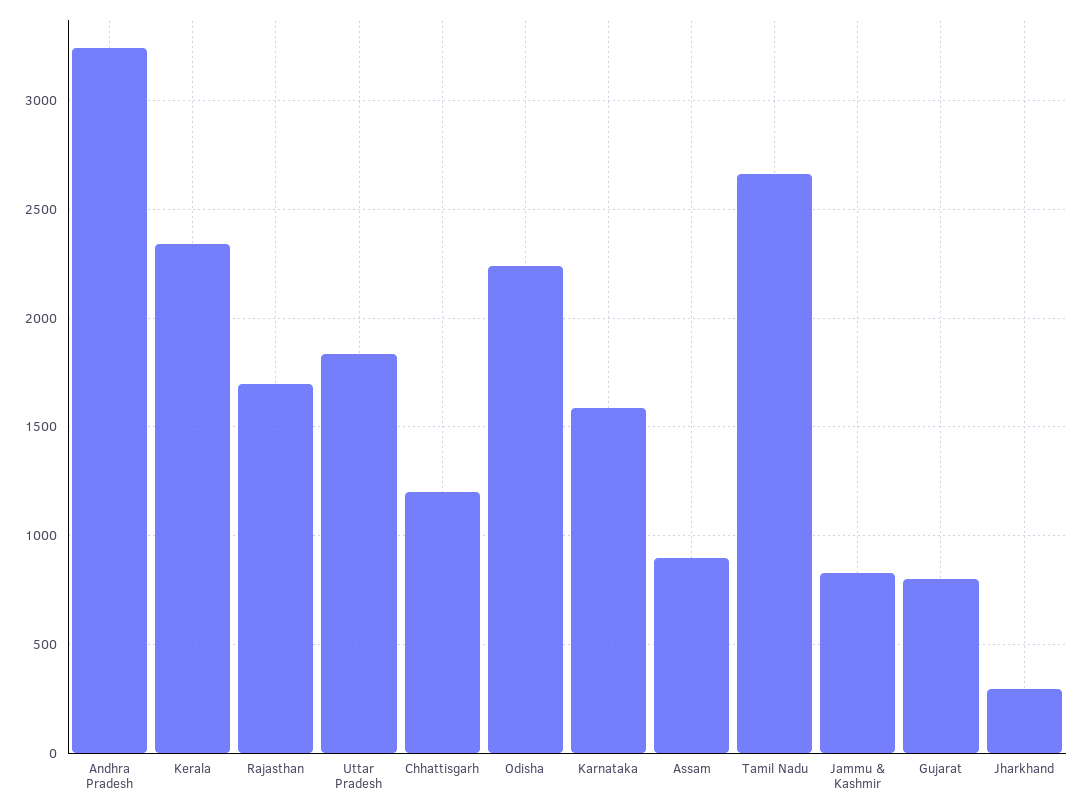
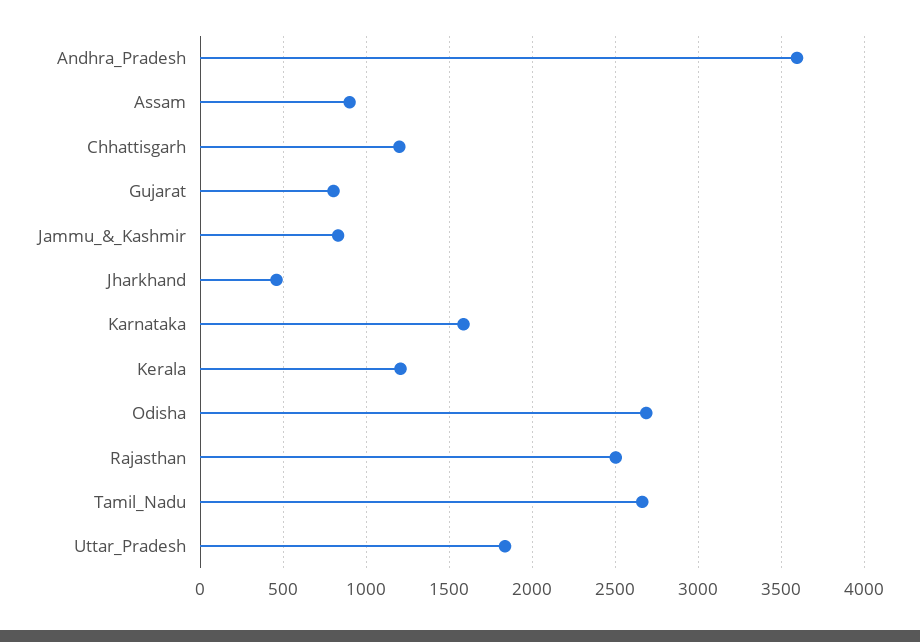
  {
-   "Andhra Pradesh": 3250,
+   "Andhra Pradesh": 3600,
-   "Kerala": 2350,
+   "Kerala": 1200,
-   "Rajasthan": 1700,
+   "Rajasthan": 2500,
    "Uttar Pradesh": 1850,
    "Chhattisgarh": 1200,
-   "Odisha": 2250,
+   "Odisha": 2700,
    "Karnataka": 1600,
    "Assam": 900,
    "Tamil Nadu": 2650,
    "Jammu & Kashmir": 850,
    "Gujarat": 800,
-   "Jharkhand": 300
+   "Jharkhand": 450
  }

